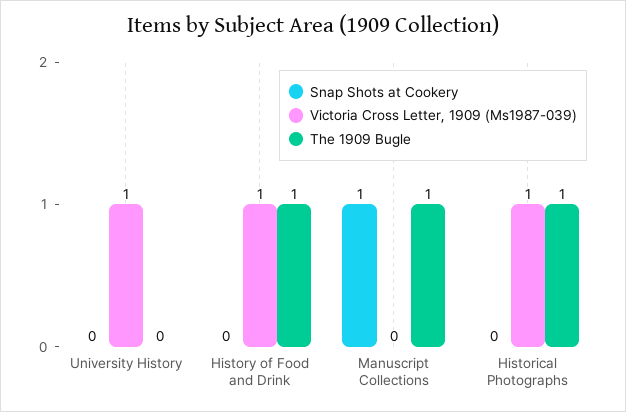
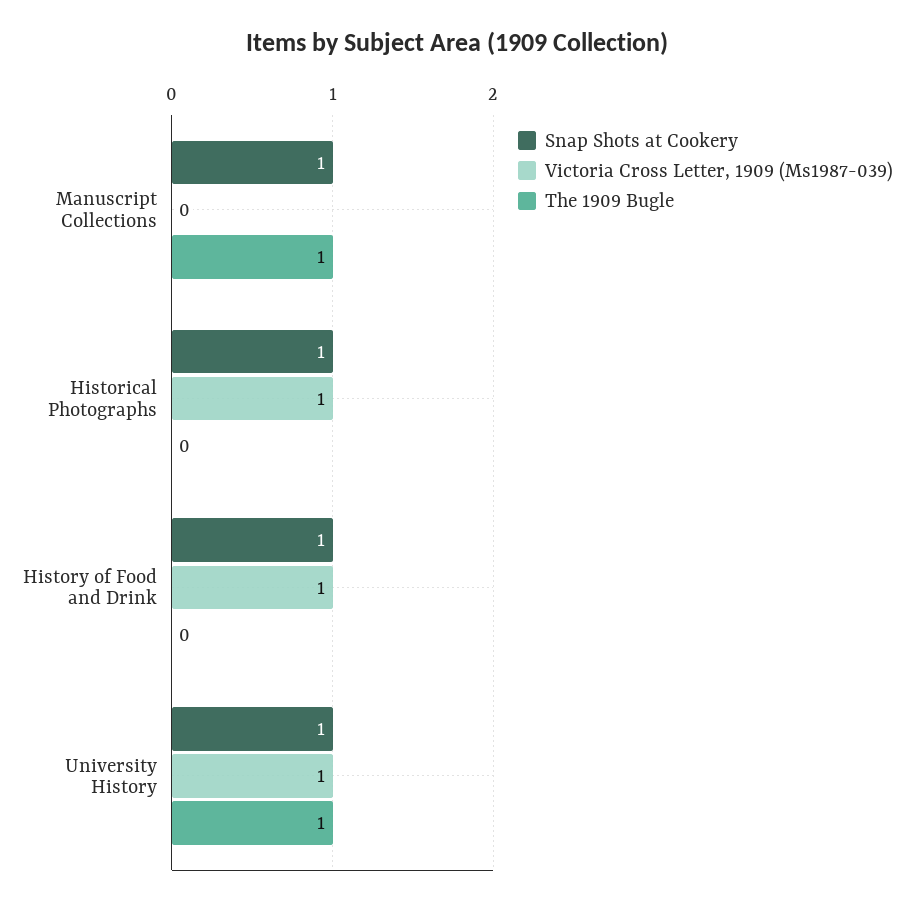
  {
    "Snap Shots at Cookery": {
-     "University History": 0,
+     "University History": 1,
-     "History of Food and Drink": 0,
+     "History of Food and Drink": 1,
      "Manuscript Collections": 1,
-     "Historical Photographs": 0
+     "Historical Photographs": 1
    },
    "Victoria Cross Letter, 1909 (Ms1987-039)": {
      "University History": 1,
      "History of Food and Drink": 1,
      "Manuscript Collections": 0,
      "Historical Photographs": 1
    },
    "The 1909 Bugle": {
-     "University History": 0,
+     "University History": 1,
-     "History of Food and Drink": 1,
+     "History of Food and Drink": 0,
      "Manuscript Collections": 1,
-     "Historical Photographs": 1
+     "Historical Photographs": 0
    }
  }

